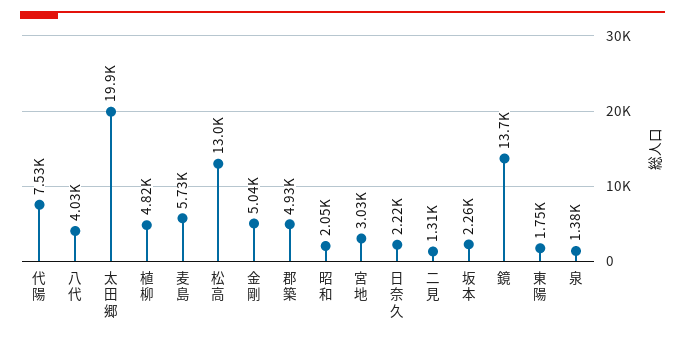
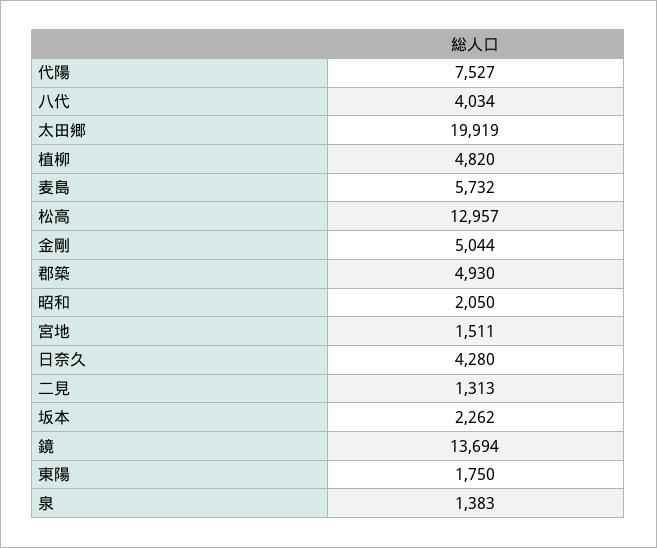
  {
    "代陽": 7527,
    "八代": 4034,
    "太田郷": 19919,
    "植柳": 4820,
    "麦島": 5732,
    "松高": 12957,
    "金剛": 5044,
    "郡築": 4930,
    "昭和": 2050,
-   "宮地": 3030,
+   "宮地": 1511,
-   "日奈久": 2220,
+   "日奈久": 4280,
    "二見": 1313,
    "坂本": 2262,
    "鏡": 13694,
    "東陽": 1750,
    "泉": 1383
  }

